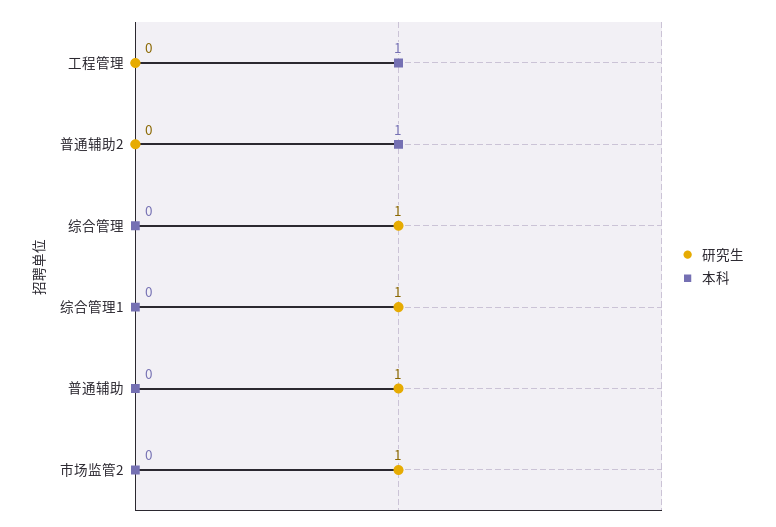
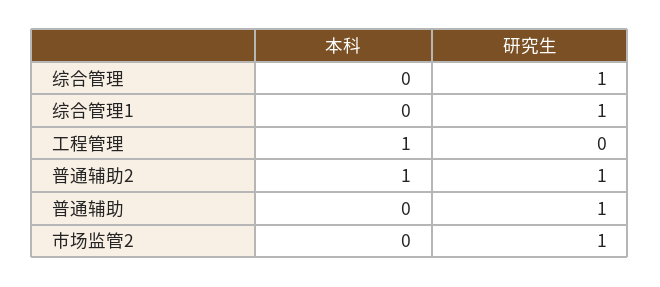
  {
    "研究生": {
      "工程管理": 0,
-     "普通辅助2": 0,
+     "普通辅助2": 1,
      "综合管理": 1,
      "综合管理1": 1,
      "普通辅助": 1,
      "市场监管2": 1
    },
    "本科": {
      "工程管理": 1,
      "普通辅助2": 1,
      "综合管理": 0,
      "综合管理1": 0,
      "普通辅助": 0,
      "市场监管2": 0
    }
  }

